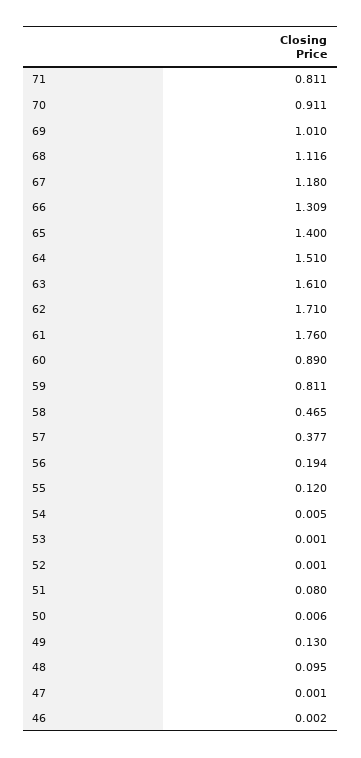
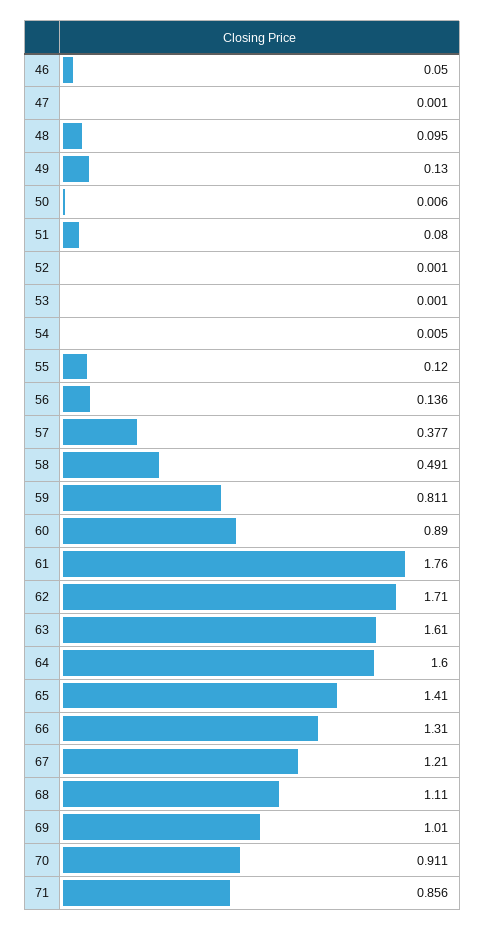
  {
-   "71": 0.811,
+   "71": 0.856,
    "70": 0.911,
    "69": 1.01,
-   "68": 1.116,
+   "68": 1.11,
-   "67": 1.18,
+   "67": 1.21,
-   "66": 1.309,
+   "66": 1.31,
-   "65": 1.4,
+   "65": 1.41,
-   "64": 1.51,
+   "64": 1.6,
    "63": 1.61,
    "62": 1.71,
    "61": 1.76,
    "60": 0.89,
    "59": 0.811,
-   "58": 0.465,
+   "58": 0.491,
    "57": 0.377,
-   "56": 0.194,
+   "56": 0.136,
    "55": 0.12,
    "54": 0.005,
    "53": 0.001,
    "52": 0.001,
    "51": 0.08,
    "50": 0.006,
    "49": 0.13,
    "48": 0.095,
    "47": 0.001,
-   "46": 0.002
+   "46": 0.05
  }

